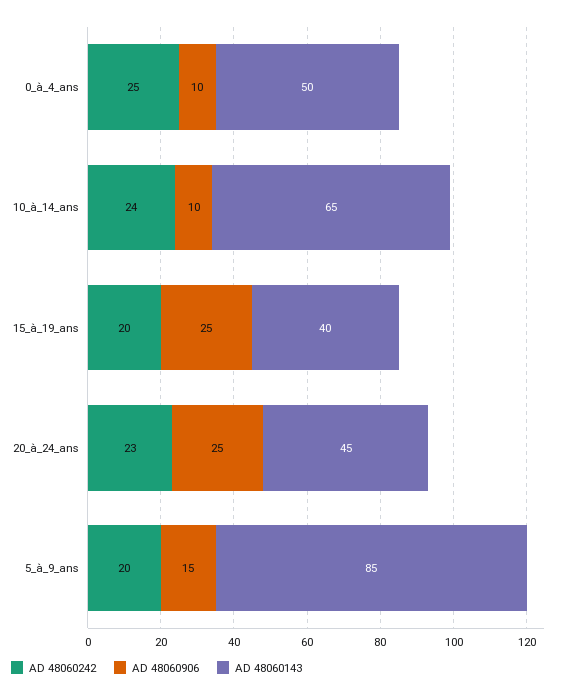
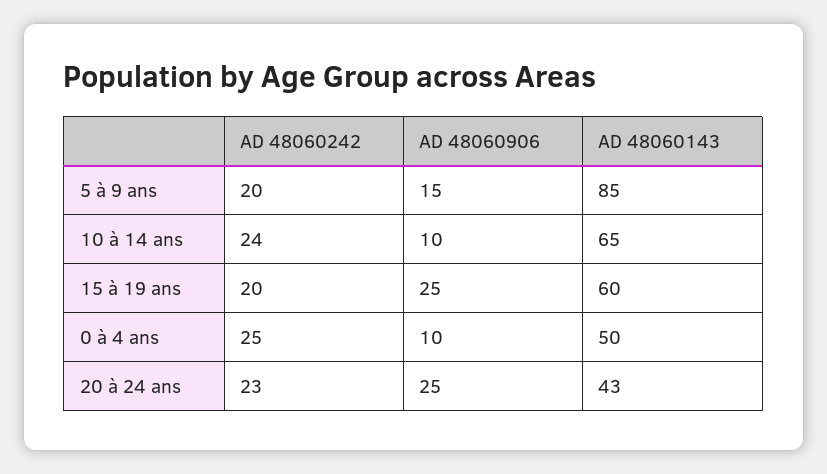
  {
    "AD 48060242": {
      "0_à_4_ans": 25,
      "10_à_14_ans": 24,
      "15_à_19_ans": 20,
      "20_à_24_ans": 23,
      "5_à_9_ans": 20
    },
    "AD 48060906": {
      "0_à_4_ans": 10,
      "10_à_14_ans": 10,
      "15_à_19_ans": 25,
      "20_à_24_ans": 25,
      "5_à_9_ans": 15
    },
    "AD 48060143": {
      "0_à_4_ans": 50,
      "10_à_14_ans": 65,
-     "15_à_19_ans": 40,
+     "15_à_19_ans": 60,
-     "20_à_24_ans": 45,
+     "20_à_24_ans": 43,
      "5_à_9_ans": 85
    }
  }

